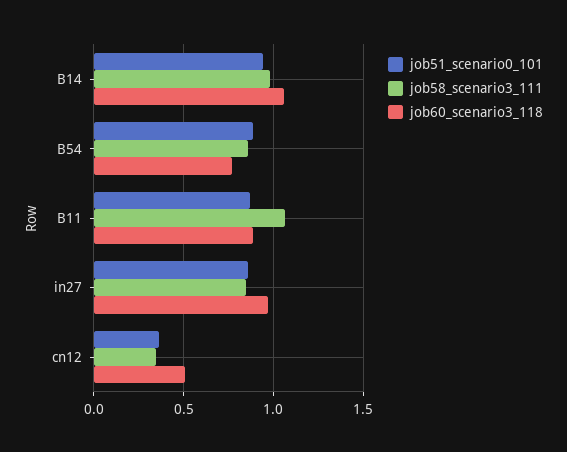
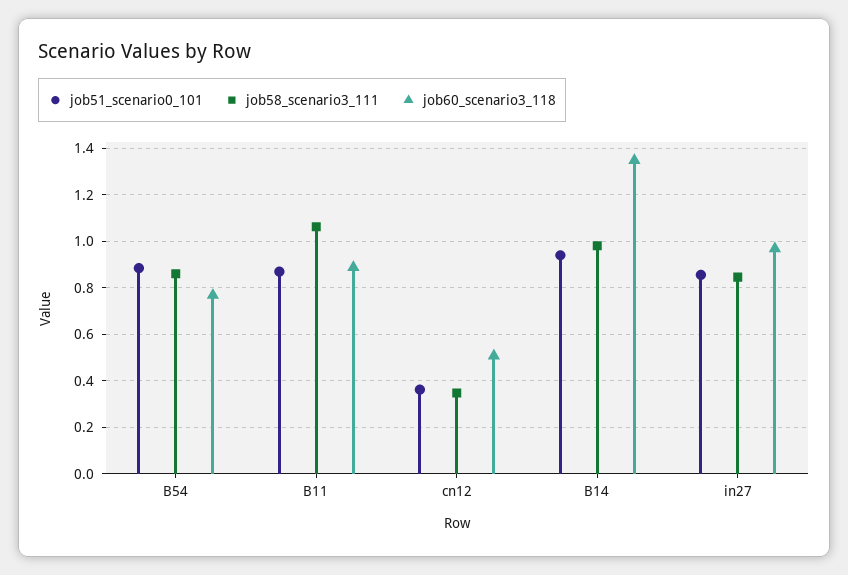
  {
    "job51_scenario0_101": {
      "B14": 0.95,
      "B54": 0.9,
      "B11": 0.85,
      "in27": 0.85,
      "cn12": 0.35
    },
    "job58_scenario3_111": {
      "B14": 1,
      "B54": 0.85,
      "B11": 1.05,
      "in27": 0.85,
      "cn12": 0.35
    },
    "job60_scenario3_118": {
-     "B14": 1.05,
+     "B14": 1.35,
      "B54": 0.75,
      "B11": 0.9,
      "in27": 0.95,
      "cn12": 0.5
    }
  }

